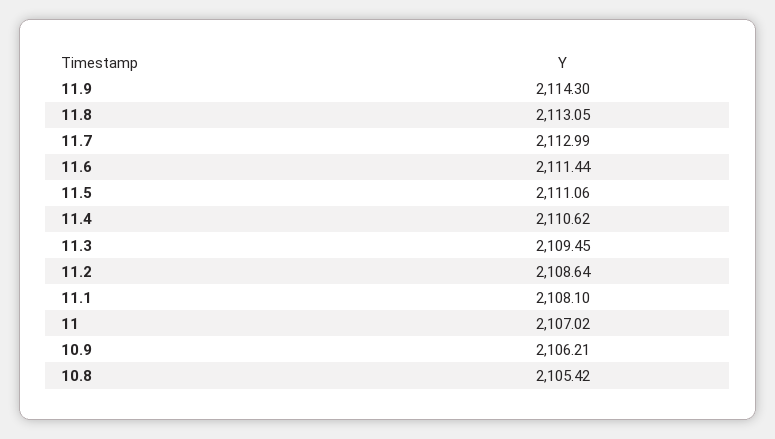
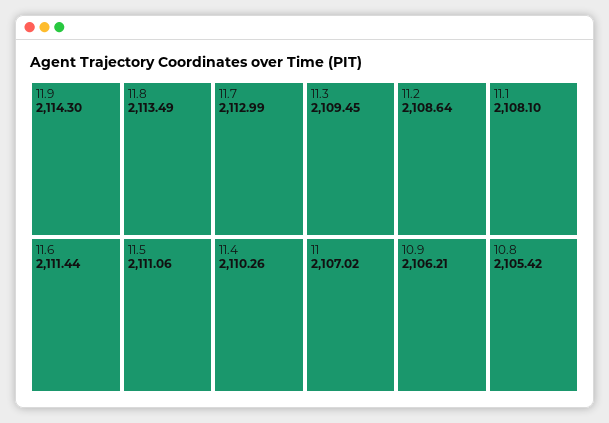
  {
    "11.9": 2114.3,
-   "11.8": 2113.05,
+   "11.8": 2113.49,
    "11.7": 2112.99,
    "11.6": 2111.44,
    "11.5": 2111.06,
-   "11.4": 2110.62,
+   "11.4": 2110.26,
    "11.3": 2109.45,
    "11.2": 2108.64,
    "11.1": 2108.1,
    "11": 2107.02,
    "10.9": 2106.21,
    "10.8": 2105.42
  }

